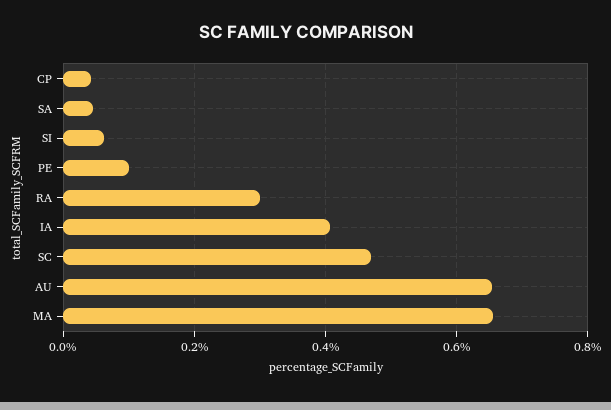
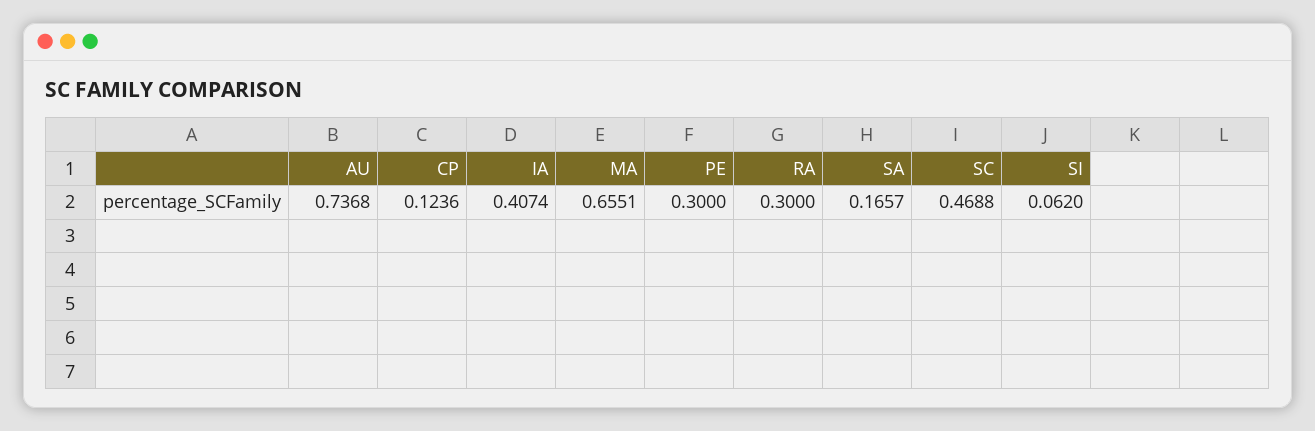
  {
-   "CP": 0.04,
+   "CP": 0.1236,
-   "SA": 0.04,
+   "SA": 0.1657,
    "SI": 0.062,
-   "PE": 0.1,
+   "PE": 0.3,
    "RA": 0.3,
    "IA": 0.4074,
    "SC": 0.4688,
-   "AU": 0.66,
+   "AU": 0.7368,
    "MA": 0.6551
  }

